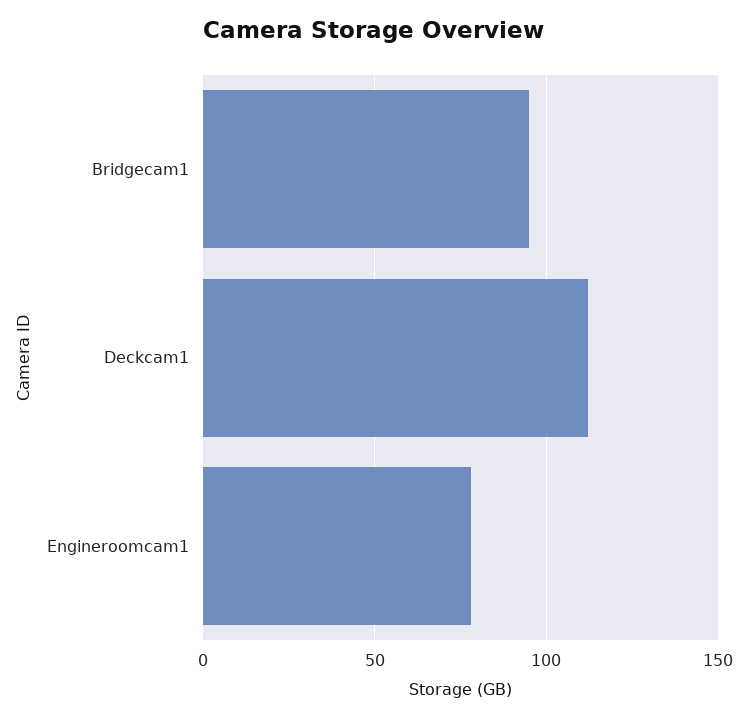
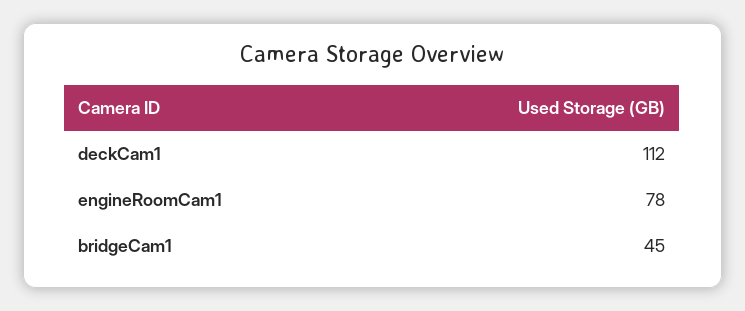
  {
-   "Bridgecam1": 95,
+   "Bridgecam1": 45,
    "Deckcam1": 112,
    "Engineroomcam1": 78
  }

